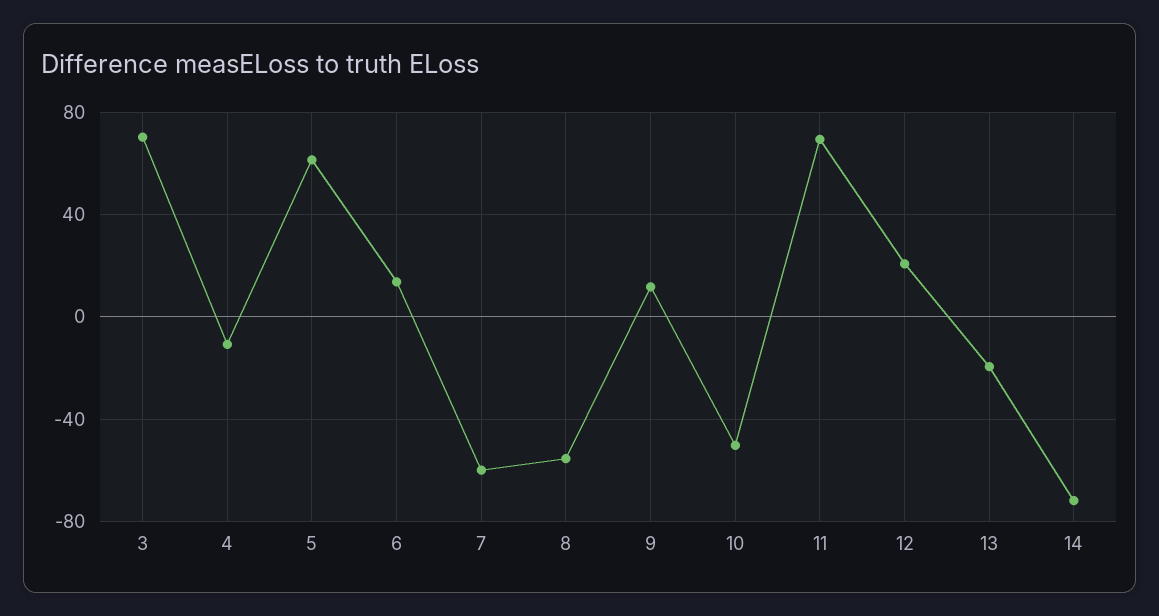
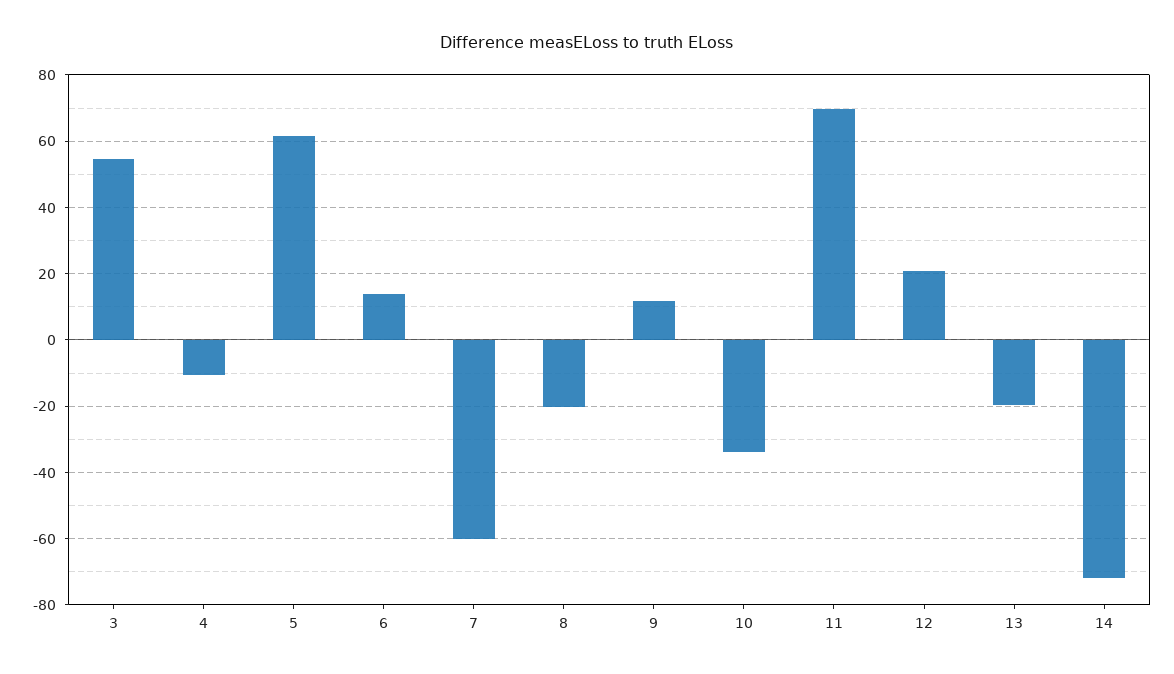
  {
-   "3": 70,
+   "3": 54,
    "4": -10,
    "5": 62,
    "6": 14,
    "7": -60,
-   "8": -55,
+   "8": -20,
    "9": 12,
-   "10": -50,
+   "10": -34,
    "11": 70,
    "12": 20,
    "13": -20,
    "14": -72
  }

